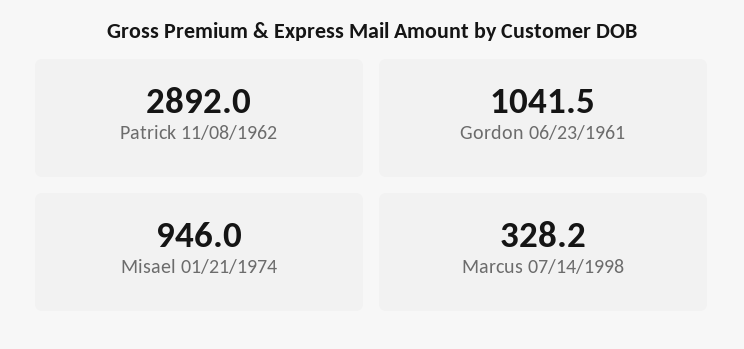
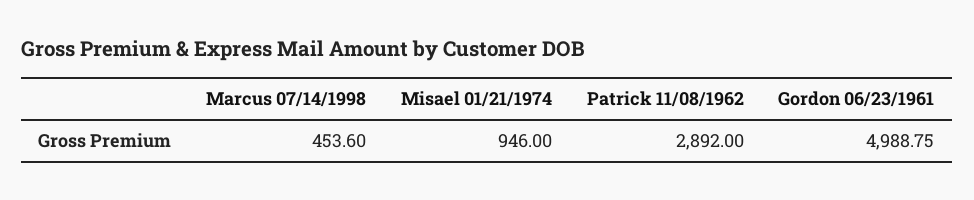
  {
    "Patrick 11/08/1962": 2892,
-   "Gordon 06/23/1961": 1041.5,
+   "Gordon 06/23/1961": 4988.75,
    "Misael 01/21/1974": 946,
-   "Marcus 07/14/1998": 328.2
+   "Marcus 07/14/1998": 453.6
  }

